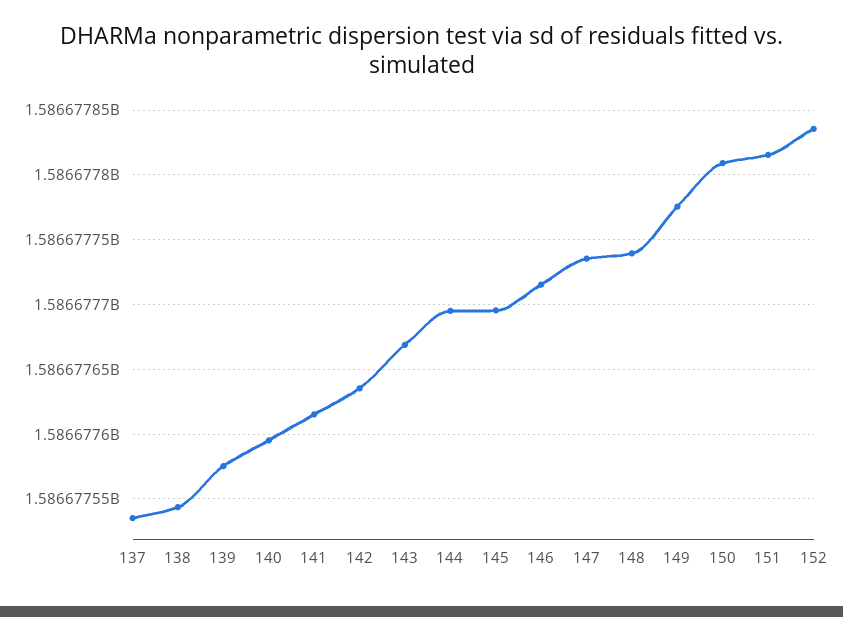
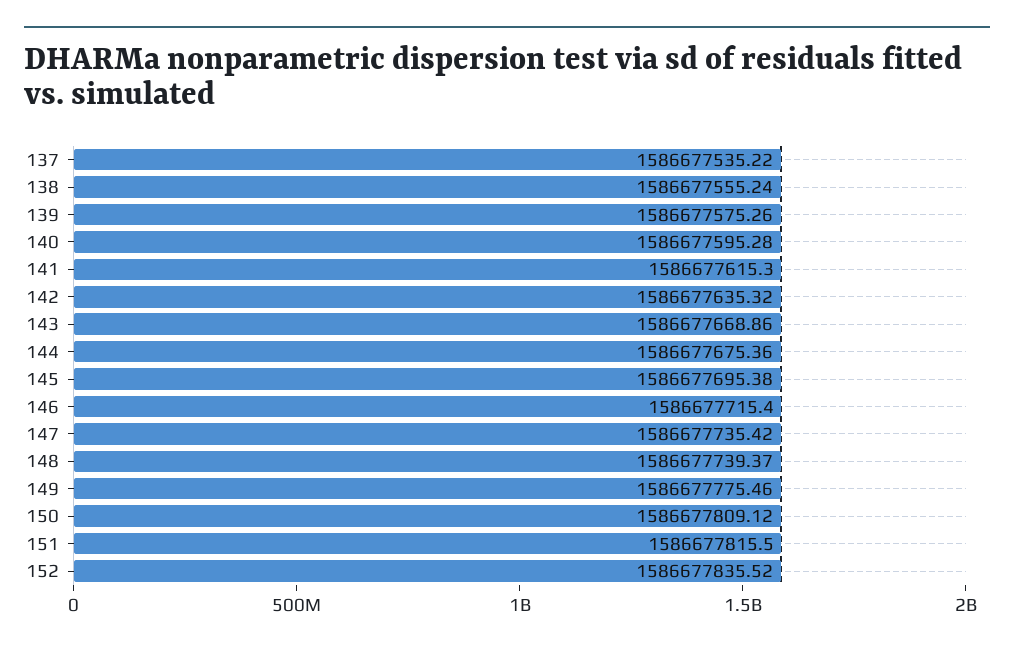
  {
    "137": 1586677535.22,
-   "138": 1586677545,
+   "138": 1586677555.24,
    "139": 1586677575.26,
    "140": 1586677595.28,
    "141": 1586677615.3,
    "142": 1586677635.32,
    "143": 1586677668.86,
-   "144": 1586677695,
+   "144": 1586677675.36,
    "145": 1586677695.38,
    "146": 1586677715.4,
    "147": 1586677735.42,
    "148": 1586677739.37,
    "149": 1586677775.46,
    "150": 1586677809.12,
    "151": 1586677815.5,
    "152": 1586677835.52
  }

